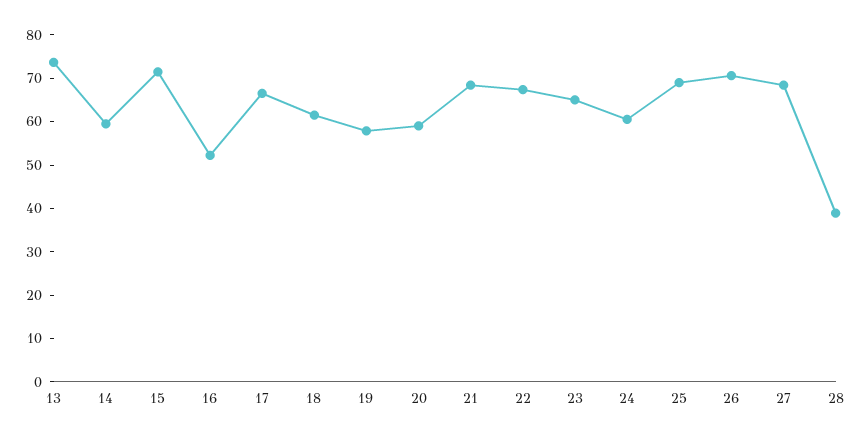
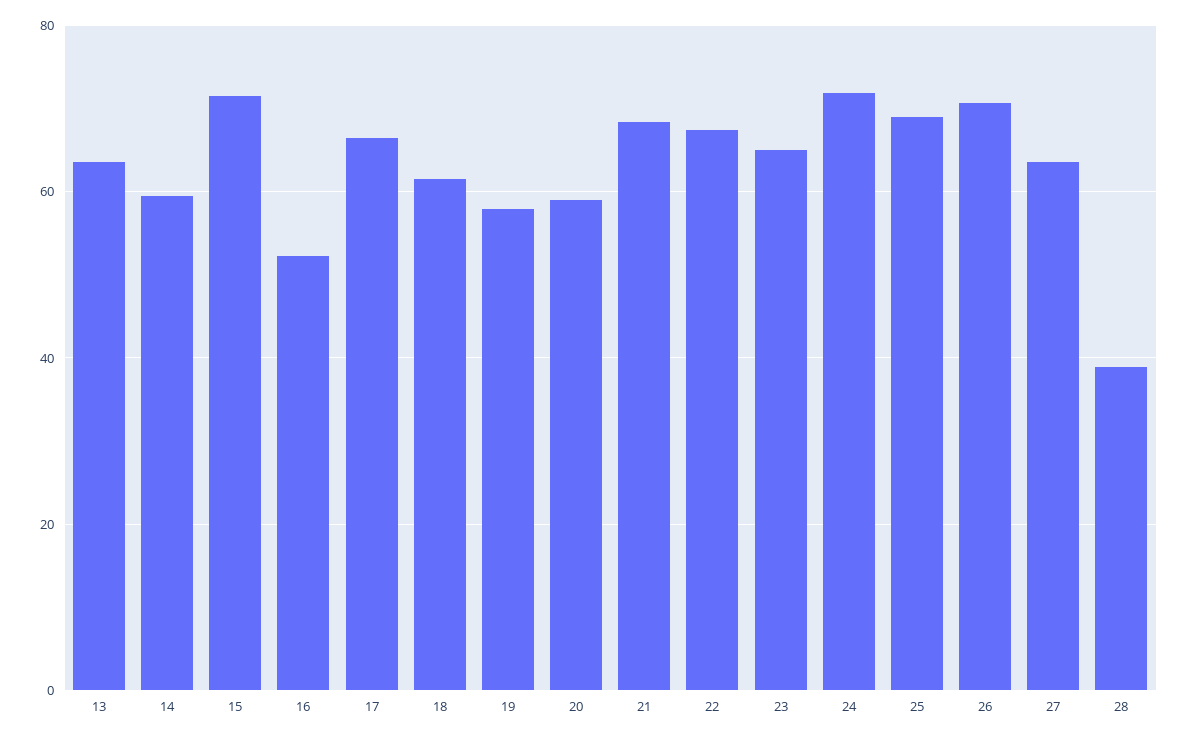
  {
-   "13": 74,
+   "13": 64,
    "14": 60,
    "15": 72,
    "16": 52,
    "17": 66,
    "18": 62,
    "19": 58,
    "20": 60,
    "21": 68,
    "22": 68,
    "23": 66,
-   "24": 60,
+   "24": 72,
    "25": 70,
    "26": 70,
-   "27": 68,
+   "27": 64,
    "28": 38
  }

